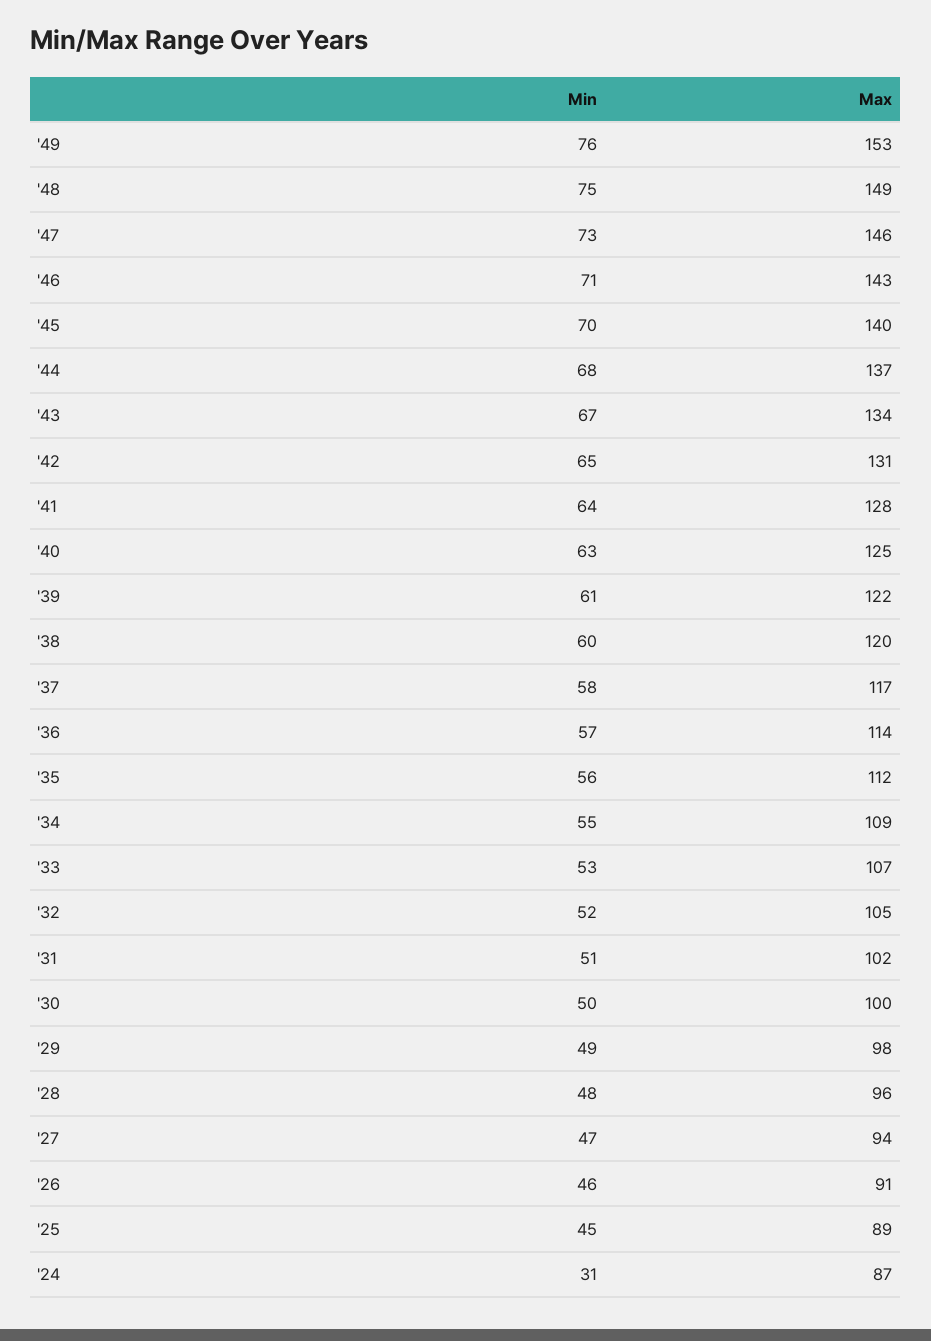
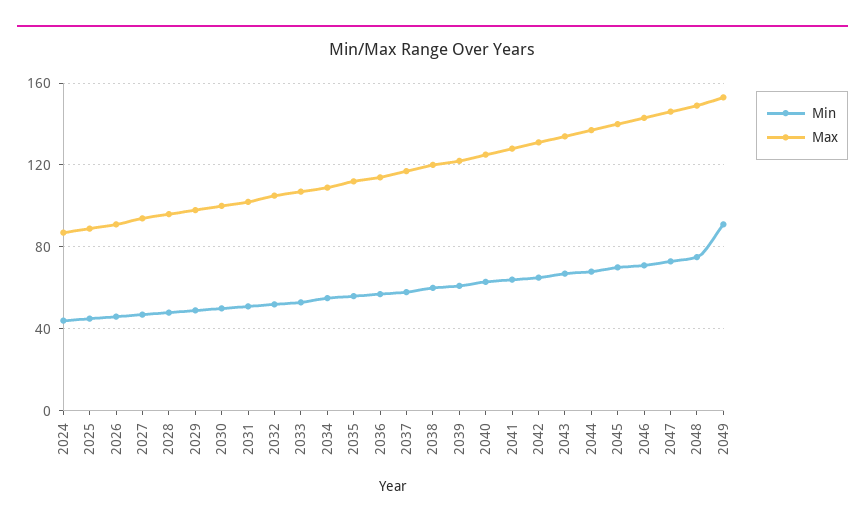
  {
    "Min": {
-     "'49": 76,
+     "'49": 90,
      "'48": 75,
      "'47": 73,
      "'46": 71,
      "'45": 70,
      "'44": 68,
      "'43": 67,
      "'42": 65,
      "'41": 64,
      "'40": 63,
      "'39": 61,
      "'38": 60,
      "'37": 58,
      "'36": 57,
      "'35": 56,
      "'34": 55,
      "'33": 53,
      "'32": 52,
      "'31": 51,
      "'30": 50,
      "'29": 49,
      "'28": 48,
      "'27": 47,
      "'26": 46,
      "'25": 45,
-     "'24": 31
+     "'24": 45
    },
    "Max": {
      "'49": 153,
      "'48": 149,
      "'47": 146,
      "'46": 143,
      "'45": 140,
      "'44": 137,
      "'43": 134,
      "'42": 131,
      "'41": 128,
      "'40": 125,
      "'39": 122,
      "'38": 120,
      "'37": 117,
      "'36": 114,
      "'35": 112,
      "'34": 109,
      "'33": 107,
      "'32": 105,
      "'31": 102,
      "'30": 100,
      "'29": 98,
      "'28": 96,
      "'27": 94,
      "'26": 91,
      "'25": 89,
      "'24": 87
    }
  }

